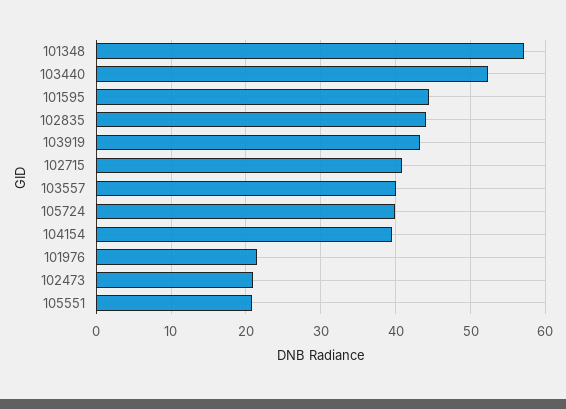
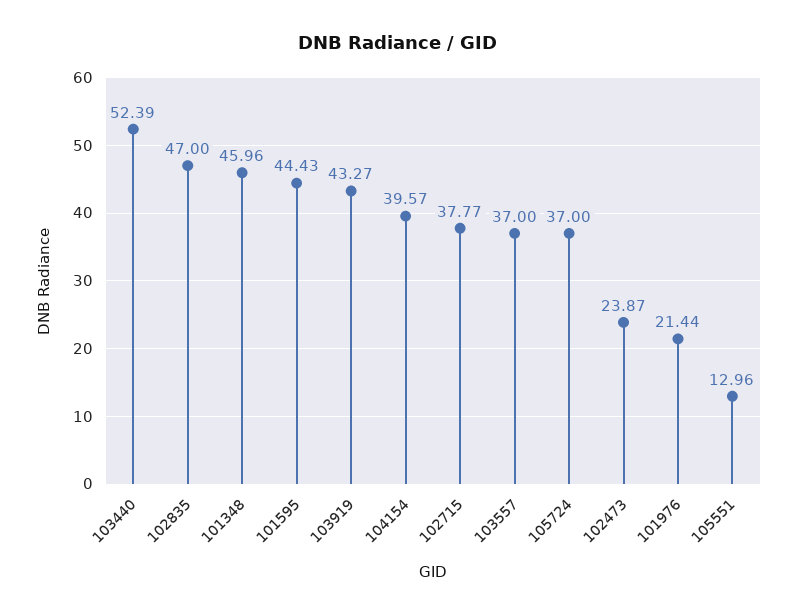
  {
-   "101348": 57,
+   "101348": 45.96,
    "103440": 52.39,
    "101595": 44.43,
-   "102835": 44,
+   "102835": 47,
    "103919": 43.27,
-   "102715": 41,
+   "102715": 37.77,
-   "103557": 40,
+   "103557": 37,
-   "105724": 40,
+   "105724": 37,
    "104154": 39.57,
    "101976": 21.44,
-   "102473": 21,
+   "102473": 23.87,
-   "105551": 21
+   "105551": 12.96
  }

